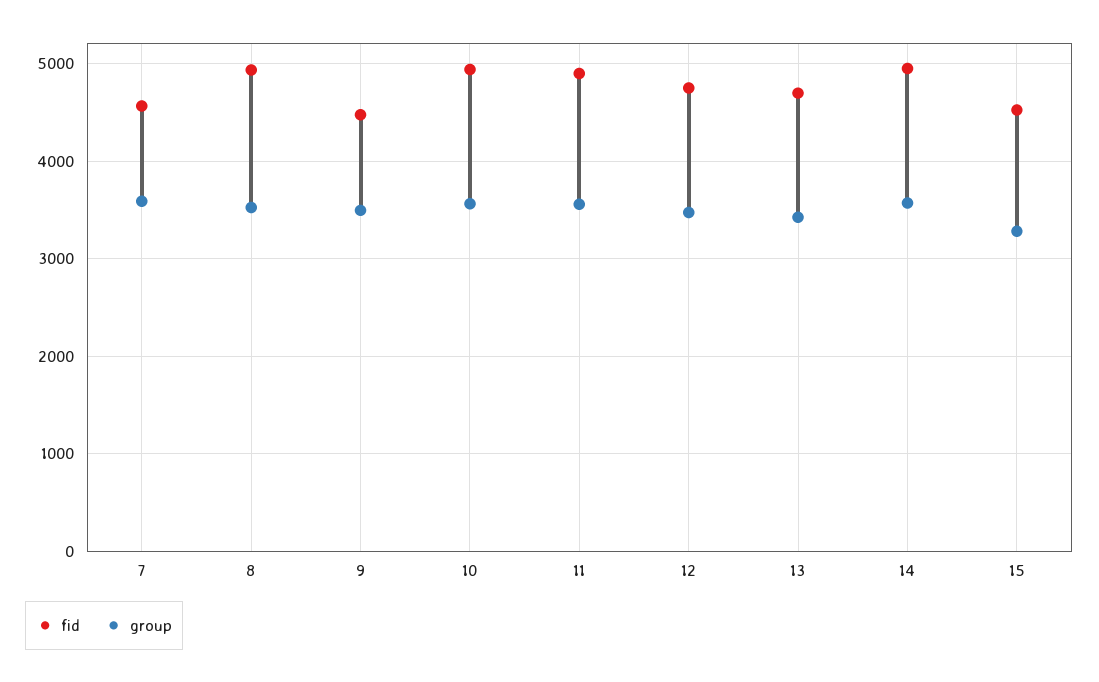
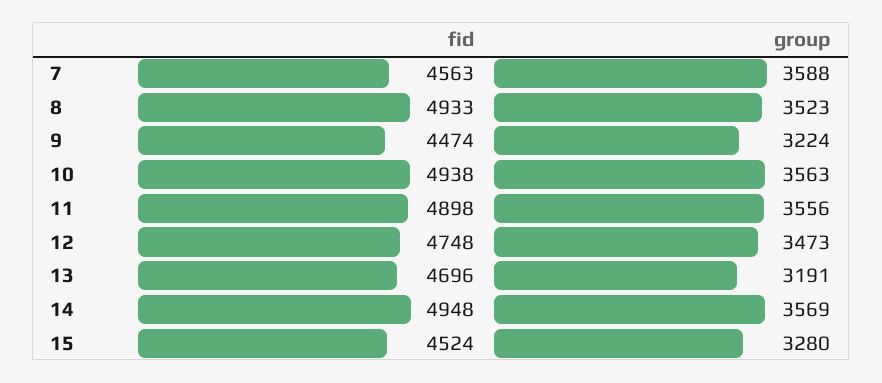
  {
    "fid": {
      "7": 4563,
      "8": 4933,
      "9": 4474,
      "10": 4938,
      "11": 4898,
      "12": 4748,
      "13": 4696,
      "14": 4948,
      "15": 4524
    },
    "group": {
      "7": 3588,
      "8": 3523,
-     "9": 3500,
+     "9": 3224,
      "10": 3563,
      "11": 3556,
      "12": 3473,
-     "13": 3400,
+     "13": 3191,
      "14": 3569,
      "15": 3280
    }
  }

